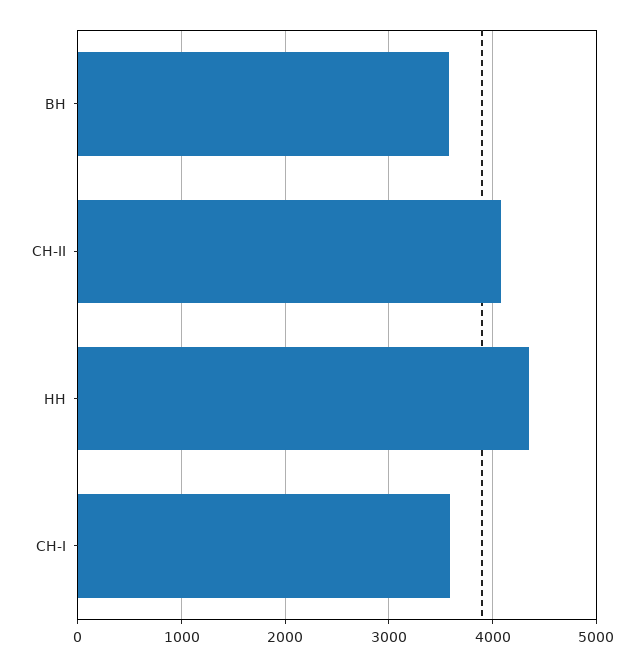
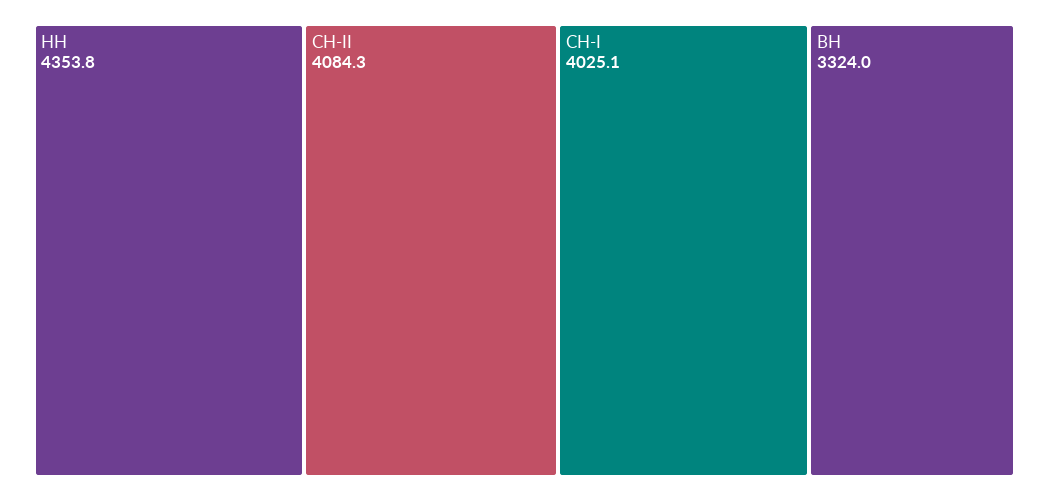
  {
-   "ВН": 3600,
+   "ВН": 3324,
    "СН-II": 4084.3,
    "НН": 4353.8,
-   "СН-I": 3600
+   "СН-I": 4025.1
  }

